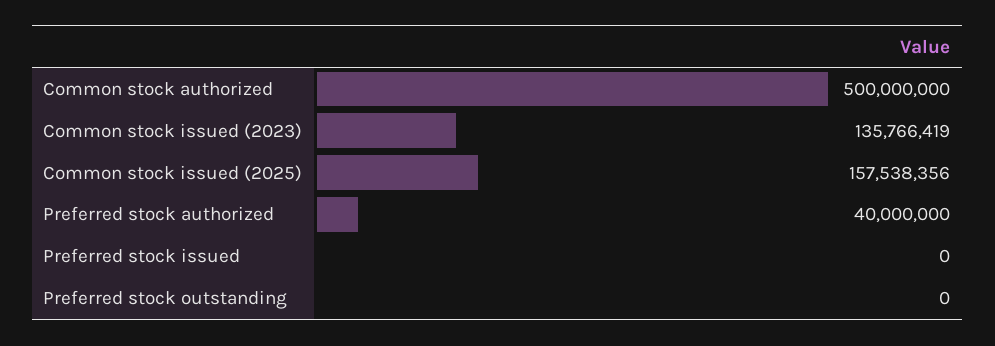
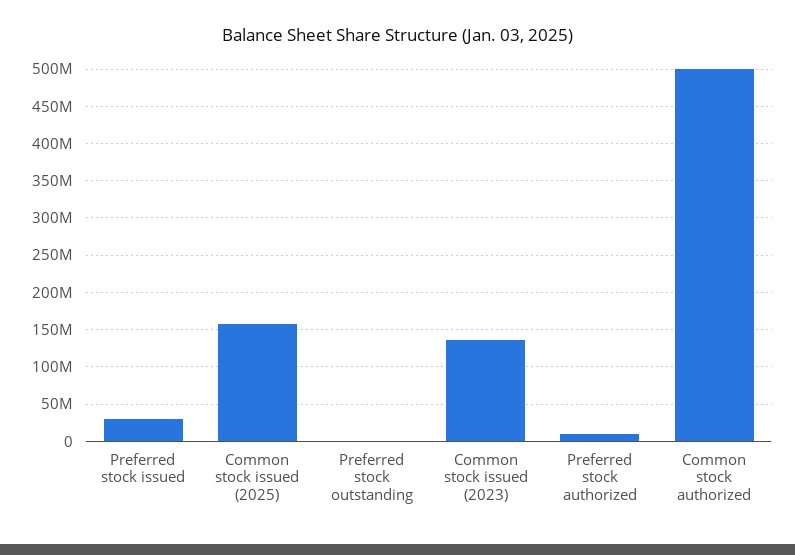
  {
    "Common stock authorized": 500000000,
    "Common stock issued (2023)": 135766419,
    "Common stock issued (2025)": 157538356,
-   "Preferred stock authorized": 40000000,
+   "Preferred stock authorized": 10000000,
-   "Preferred stock issued": 0,
+   "Preferred stock issued": 30000000,
    "Preferred stock outstanding": 0
  }

